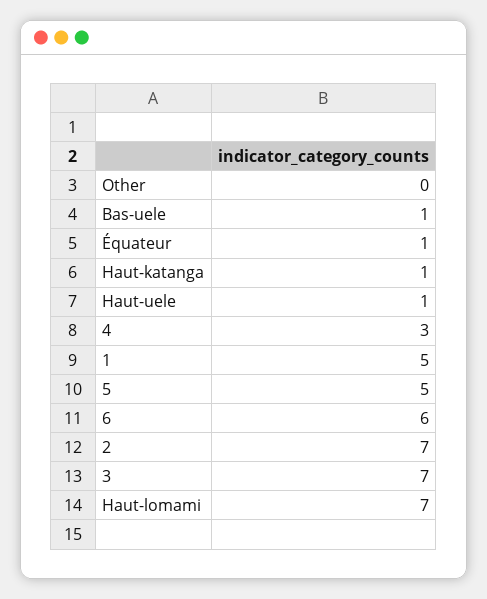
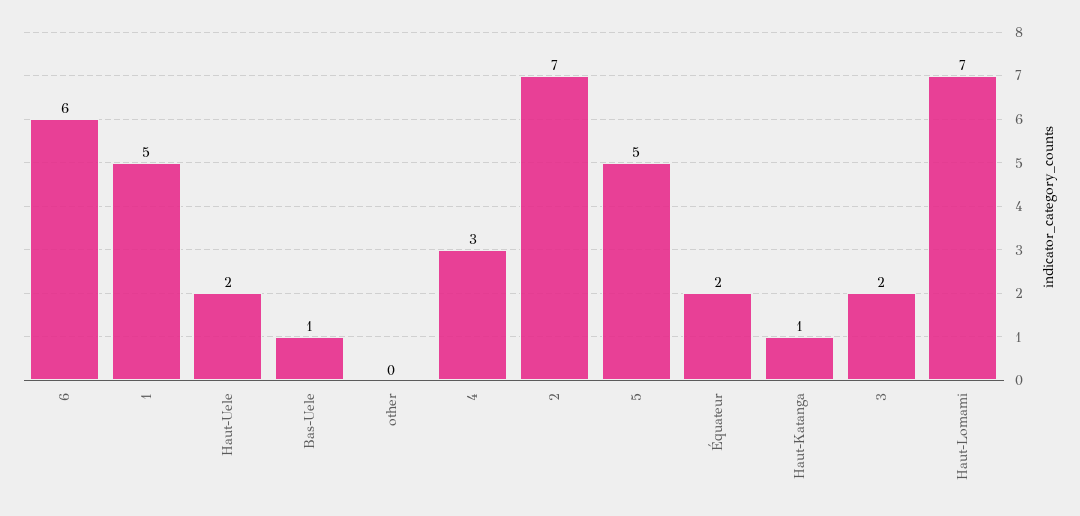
  {
    "Other": 0,
    "Bas-uele": 1,
-   "Équateur": 1,
+   "Équateur": 2,
    "Haut-katanga": 1,
-   "Haut-uele": 1,
+   "Haut-uele": 2,
    "4": 3,
    "1": 5,
    "5": 5,
    "6": 6,
    "2": 7,
-   "3": 7,
+   "3": 2,
    "Haut-lomami": 7
  }

